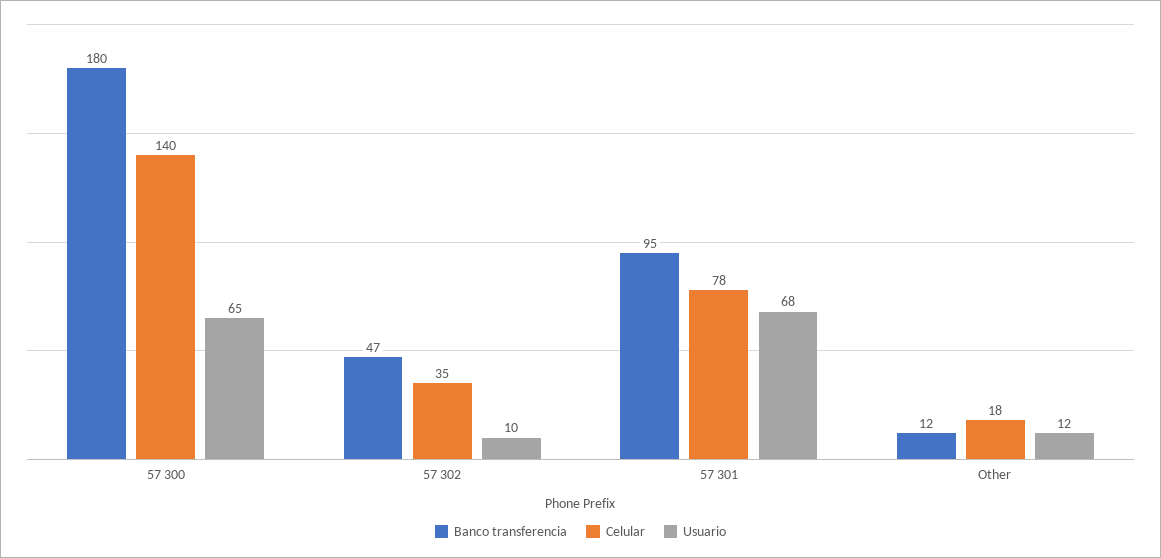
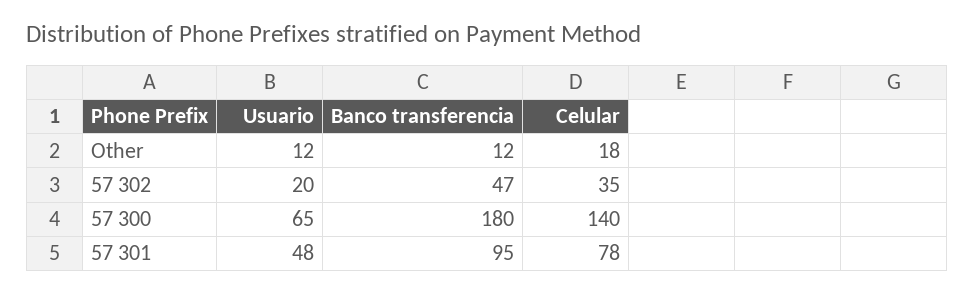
  {
    "Banco transferencia": {
      "57 300": 180,
      "57 302": 47,
      "57 301": 95,
      "Other": 12
    },
    "Celular": {
      "57 300": 140,
      "57 302": 35,
      "57 301": 78,
      "Other": 18
    },
    "Usuario": {
      "57 300": 65,
-     "57 302": 10,
+     "57 302": 20,
-     "57 301": 68,
+     "57 301": 48,
      "Other": 12
    }
  }

